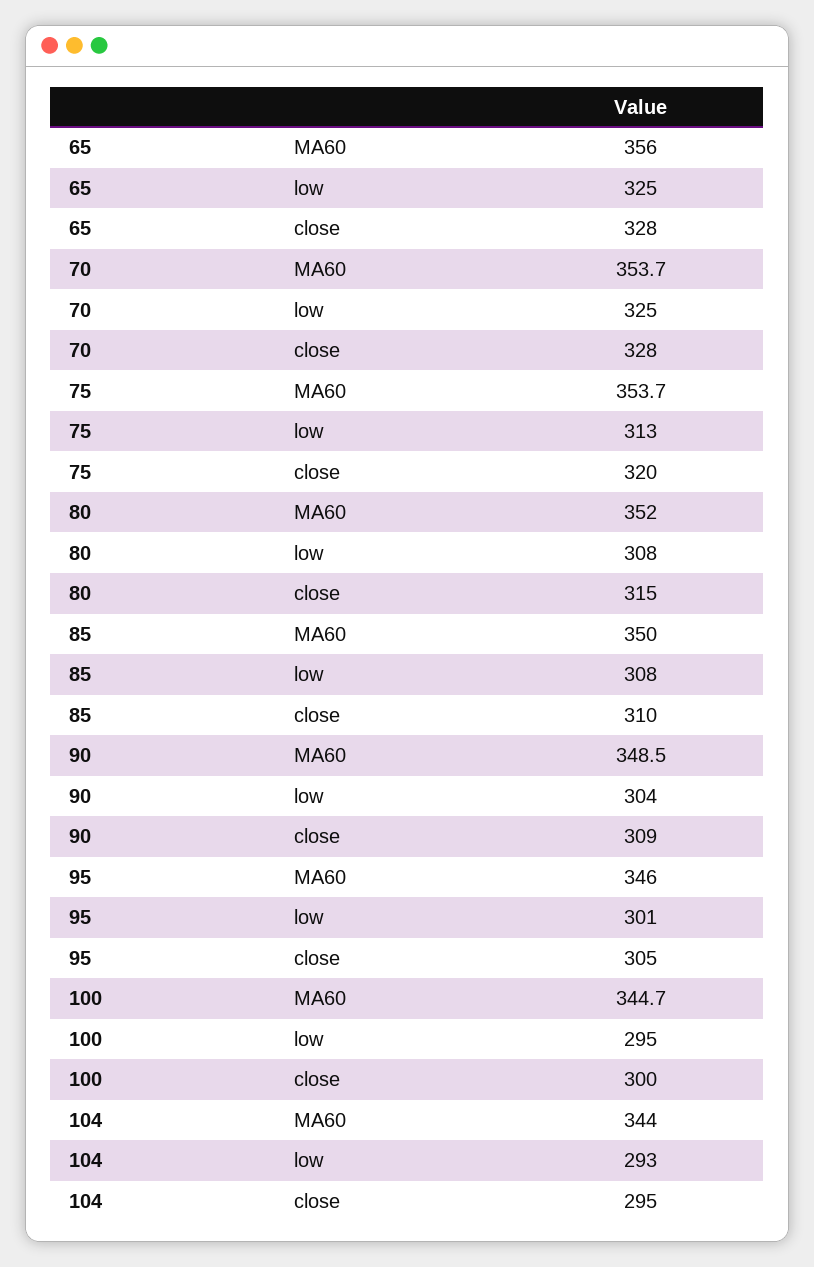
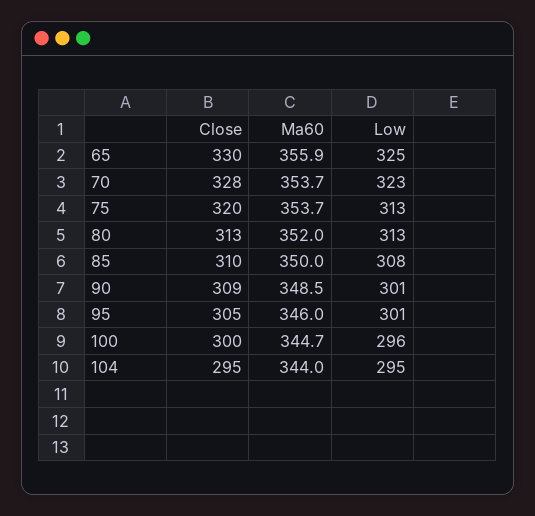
  {
    "65": {
-     "MA60": 356,
+     "MA60": 355.9,
      "low": 325,
-     "close": 328
+     "close": 330
    },
    "70": {
      "MA60": 353.7,
-     "low": 325,
+     "low": 323,
      "close": 328
    },
    "75": {
      "MA60": 353.7,
      "low": 313,
      "close": 320
    },
    "80": {
      "MA60": 352,
-     "low": 308,
+     "low": 313,
-     "close": 315
+     "close": 313
    },
    "85": {
      "MA60": 350,
      "low": 308,
      "close": 310
    },
    "90": {
      "MA60": 348.5,
-     "low": 304,
+     "low": 301,
      "close": 309
    },
    "95": {
      "MA60": 346,
      "low": 301,
      "close": 305
    },
    "100": {
      "MA60": 344.7,
-     "low": 295,
+     "low": 296,
      "close": 300
    },
    "104": {
      "MA60": 344,
-     "low": 293,
+     "low": 295,
      "close": 295
    }
  }

